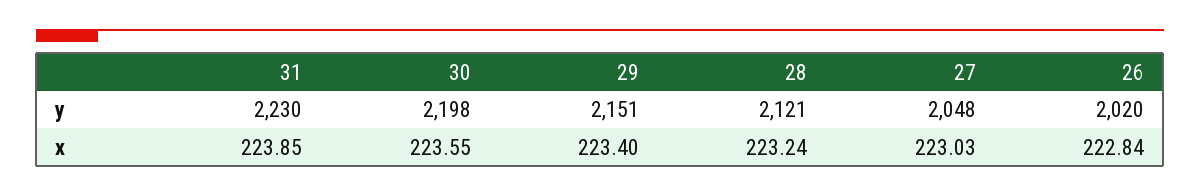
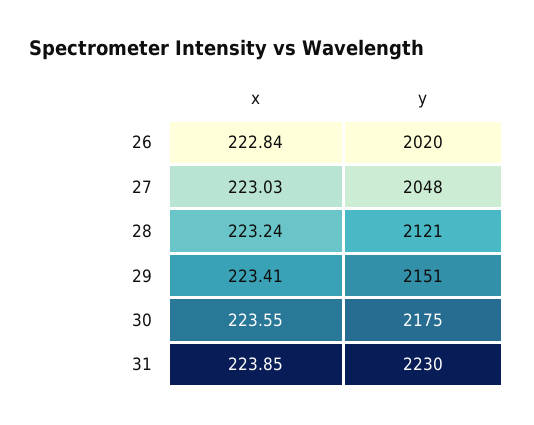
  {
    "31": {
      "y": 2230,
      "x": 223.85
    },
    "30": {
-     "y": 2198,
+     "y": 2175,
      "x": 223.55
    },
    "29": {
      "y": 2151,
-     "x": 223.4
+     "x": 223.41
    },
    "28": {
      "y": 2121,
      "x": 223.24
    },
    "27": {
      "y": 2048,
      "x": 223.03
    },
    "26": {
      "y": 2020,
      "x": 222.84
    }
  }

